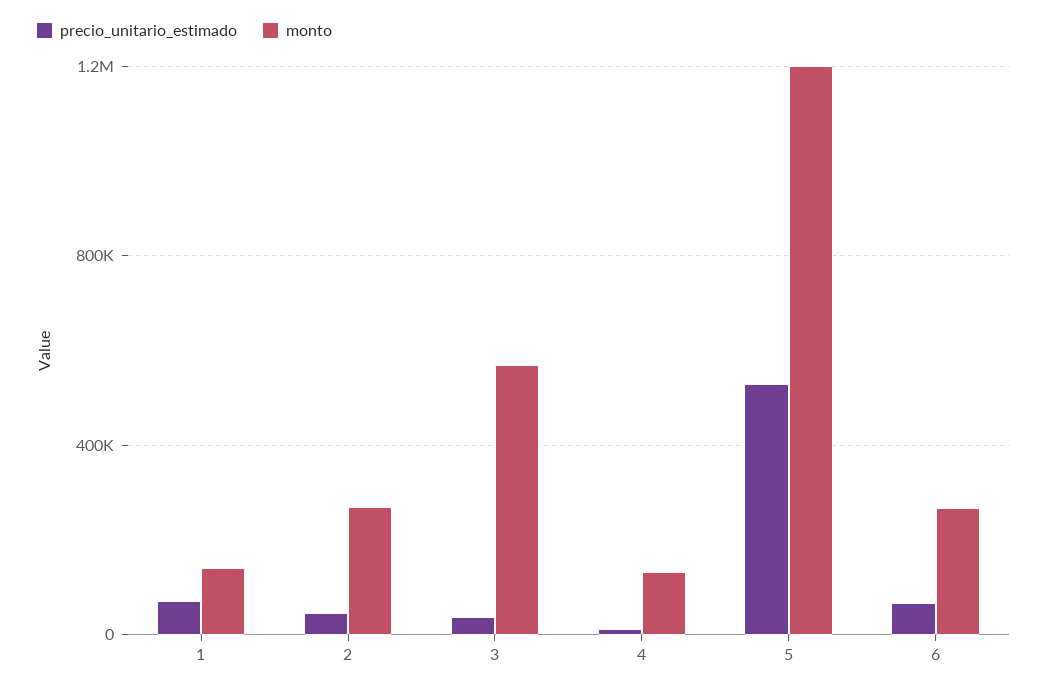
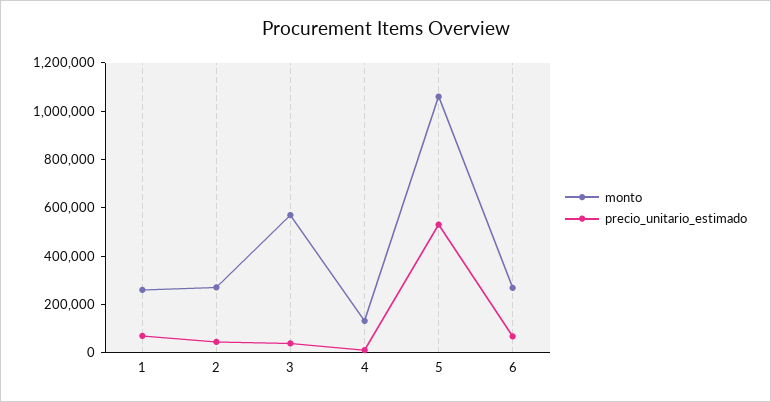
  {
    "precio_unitario_estimado": {
      "1": 50000,
      "2": 50000,
      "3": 50000,
      "4": 0,
      "5": 550000,
      "6": 50000
    },
    "monto": {
-     "1": 150000,
+     "1": 250000,
      "2": 250000,
      "3": 550000,
      "4": 150000,
-     "5": 1200000,
+     "5": 1050000,
      "6": 250000
    }
  }

